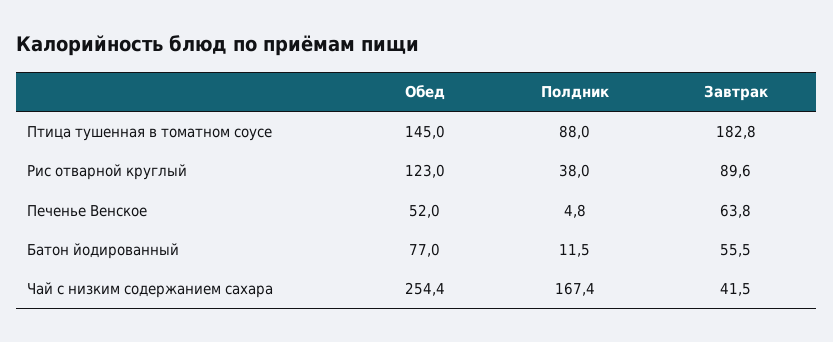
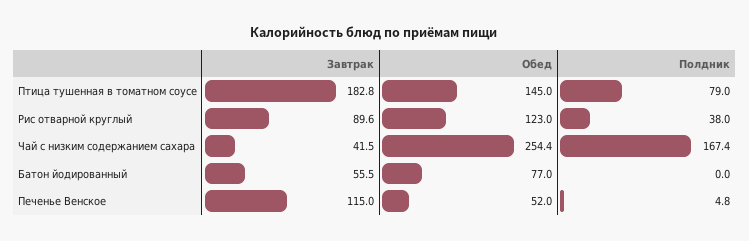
  {
    "Обед": {
      "Птица тушенная в томатном соусе": 145,
      "Рис отварной круглый": 123,
      "Печенье Венское": 52,
      "Батон йодированный": 77,
      "Чай с низким содержанием сахара": 254.4
    },
    "Полдник": {
-     "Птица тушенная в томатном соусе": 88,
+     "Птица тушенная в томатном соусе": 79,
      "Рис отварной круглый": 38,
      "Печенье Венское": 4.8,
-     "Батон йодированный": 11.5,
+     "Батон йодированный": 0,
      "Чай с низким содержанием сахара": 167.4
    },
    "Завтрак": {
      "Птица тушенная в томатном соусе": 182.8,
      "Рис отварной круглый": 89.6,
-     "Печенье Венское": 63.8,
+     "Печенье Венское": 115,
      "Батон йодированный": 55.5,
      "Чай с низким содержанием сахара": 41.5
    }
  }

